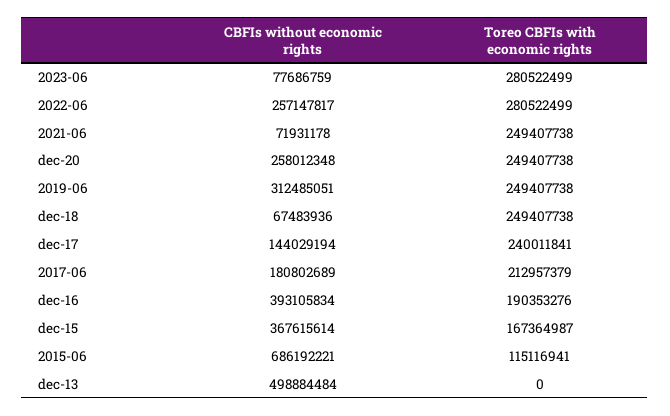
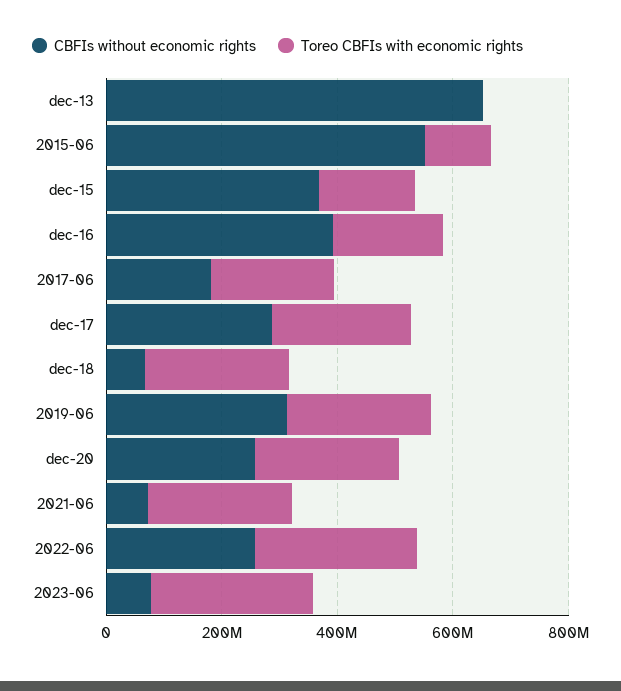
  {
    "CBFIs without economic rights": {
      "2023-06": 77686759,
      "2022-06": 257147817,
      "2021-06": 71931178,
      "dec-20": 258012348,
      "2019-06": 312485051,
      "dec-18": 67483936,
-     "dec-17": 144029194,
+     "dec-17": 300000000,
      "2017-06": 180802689,
      "dec-16": 393105834,
      "dec-15": 367615614,
-     "2015-06": 686192221,
+     "2015-06": 550000000,
-     "dec-13": 498884484
+     "dec-13": 650000000
    },
    "Toreo CBFIs with economic rights": {
      "2023-06": 280522499,
      "2022-06": 280522499,
      "2021-06": 249407738,
      "dec-20": 249407738,
      "2019-06": 249407738,
      "dec-18": 249407738,
      "dec-17": 240011841,
      "2017-06": 212957379,
      "dec-16": 190353276,
      "dec-15": 167364987,
      "2015-06": 115116941,
      "dec-13": 0
    }
  }

